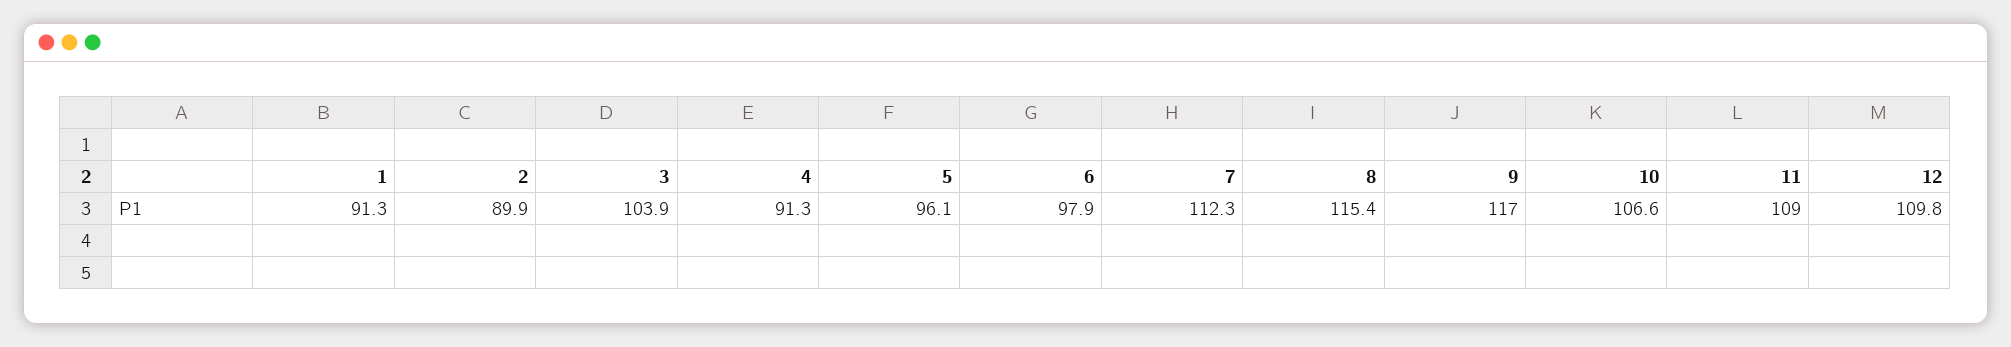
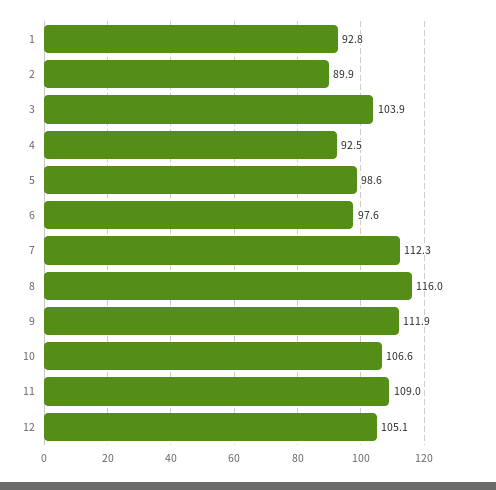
  {
-   "1": 91.3,
+   "1": 92.8,
    "2": 89.9,
    "3": 103.9,
-   "4": 91.3,
+   "4": 92.5,
-   "5": 96.1,
+   "5": 98.6,
-   "6": 97.9,
+   "6": 97.6,
    "7": 112.3,
-   "8": 115.4,
+   "8": 116,
-   "9": 117,
+   "9": 111.9,
    "10": 106.6,
    "11": 109,
-   "12": 109.8
+   "12": 105.1
  }

